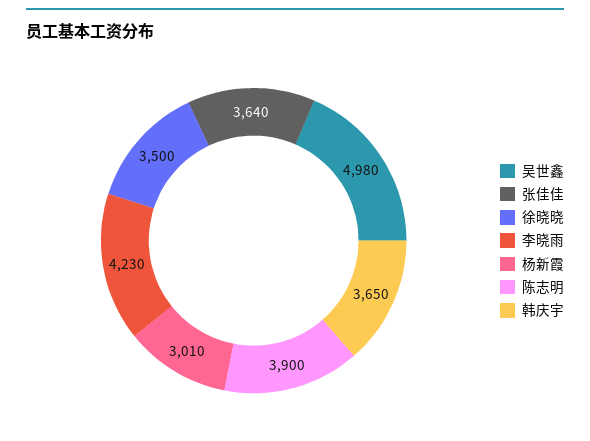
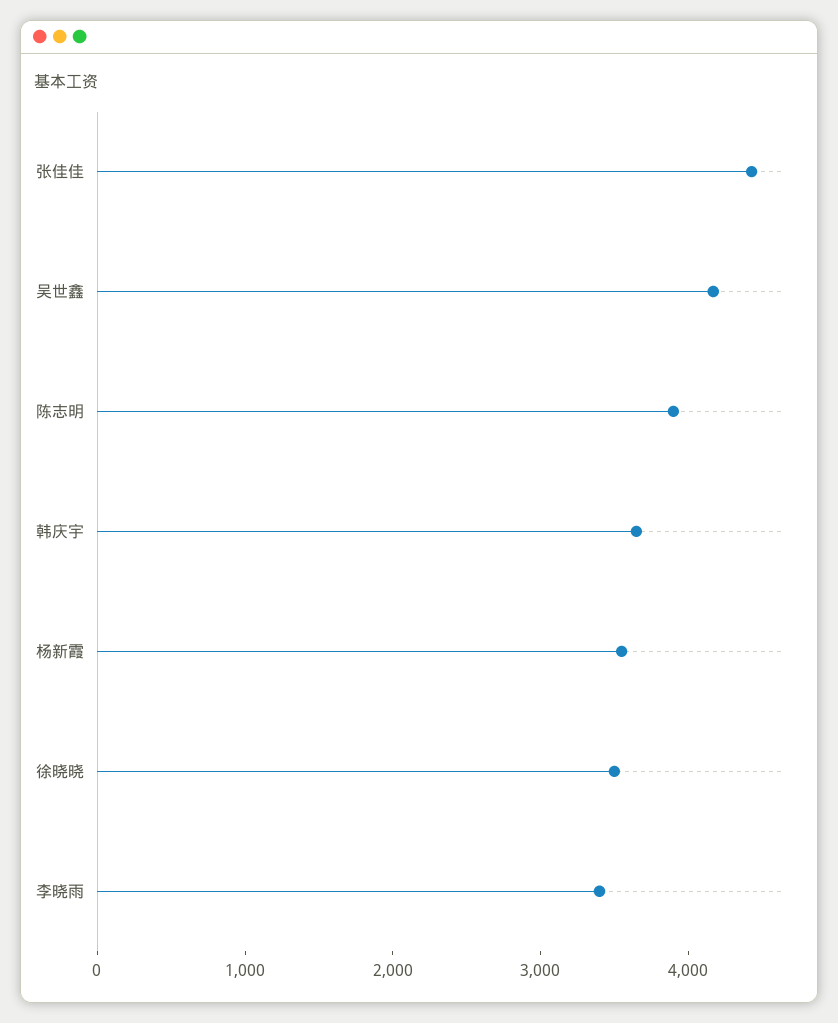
  {
-   "吴世鑫": 4980,
+   "吴世鑫": 4200,
-   "张佳佳": 3640,
+   "张佳佳": 4400,
    "徐晓晓": 3500,
-   "李晓雨": 4230,
+   "李晓雨": 3400,
-   "杨新霞": 3010,
+   "杨新霞": 3600,
    "陈志明": 3900,
    "韩庆宇": 3650
  }

